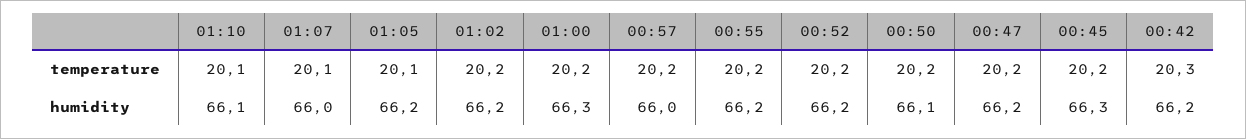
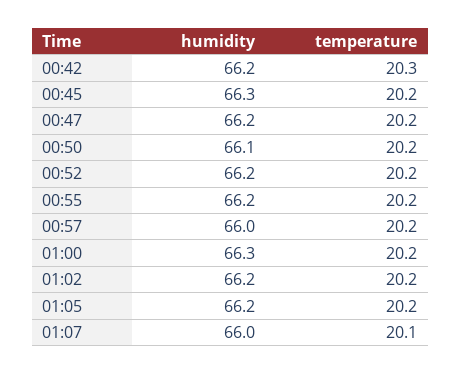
  {
-   "01:10": {
-     "temperature": 20.1,
-     "humidity": 66.1
-   },
    "01:07": {
      "temperature": 20.1,
      "humidity": 66
    },
    "01:05": {
-     "temperature": 20.1,
+     "temperature": 20.2,
      "humidity": 66.2
    },
    "01:02": {
      "temperature": 20.2,
      "humidity": 66.2
    },
    "01:00": {
      "temperature": 20.2,
      "humidity": 66.3
    },
    "00:57": {
      "temperature": 20.2,
      "humidity": 66
    },
    "00:55": {
      "temperature": 20.2,
      "humidity": 66.2
    },
    "00:52": {
      "temperature": 20.2,
      "humidity": 66.2
    },
    "00:50": {
      "temperature": 20.2,
      "humidity": 66.1
    },
    "00:47": {
      "temperature": 20.2,
      "humidity": 66.2
    },
    "00:45": {
      "temperature": 20.2,
      "humidity": 66.3
    },
    "00:42": {
      "temperature": 20.3,
      "humidity": 66.2
    }
  }

